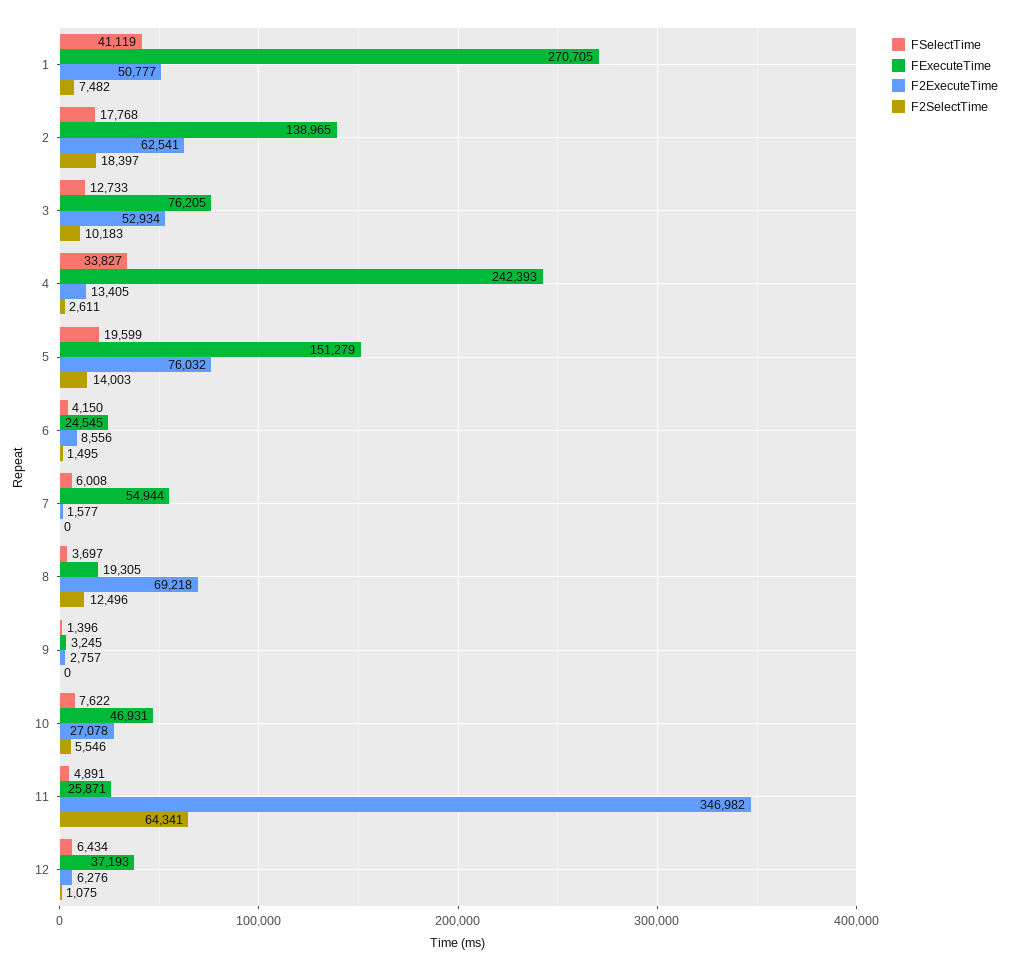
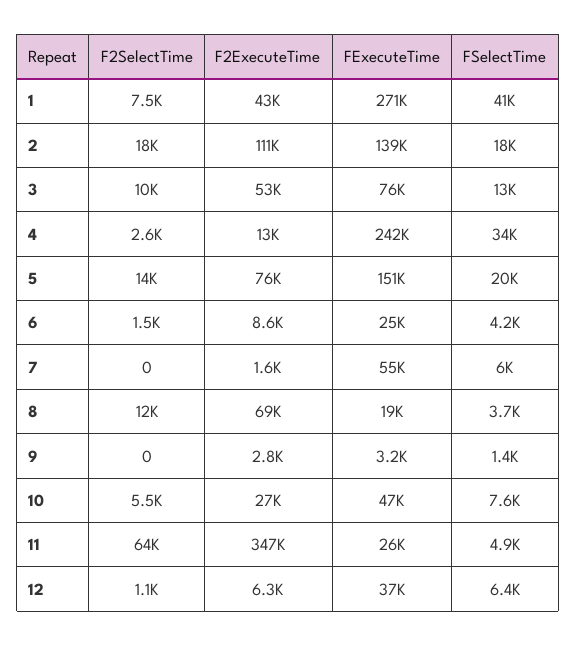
  {
    "FSelectTime": {
      "1": 41119,
      "2": 17768,
      "3": 12733,
      "4": 33827,
      "5": 19599,
      "6": 4150,
      "7": 6008,
      "8": 3697,
      "9": 1396,
      "10": 7622,
      "11": 4891,
      "12": 6434
    },
    "FExecuteTime": {
      "1": 270705,
      "2": 138965,
      "3": 76205,
      "4": 242393,
      "5": 151279,
      "6": 24545,
      "7": 54944,
      "8": 19305,
      "9": 3245,
      "10": 46931,
      "11": 25871,
      "12": 37193
    },
    "F2ExecuteTime": {
-     "1": 50777,
+     "1": 43000,
-     "2": 62541,
+     "2": 111000,
      "3": 52934,
      "4": 13405,
      "5": 76032,
      "6": 8556,
      "7": 1577,
      "8": 69218,
      "9": 2757,
      "10": 27078,
      "11": 346982,
      "12": 6276
    },
    "F2SelectTime": {
      "1": 7482,
      "2": 18397,
      "3": 10183,
      "4": 2611,
      "5": 14003,
      "6": 1495,
      "7": 0,
      "8": 12496,
      "9": 0,
      "10": 5546,
      "11": 64341,
      "12": 1075
    }
  }

